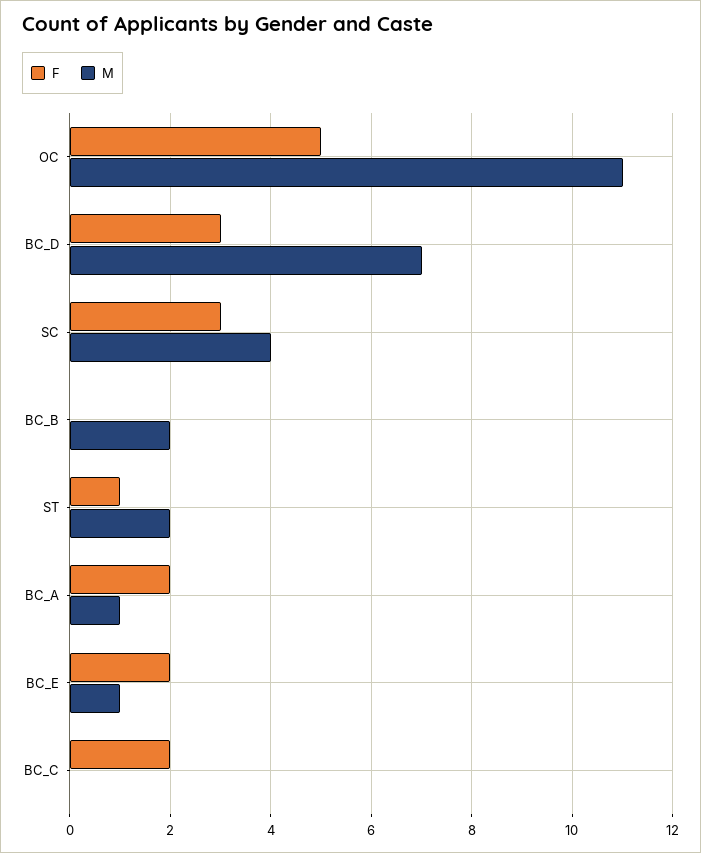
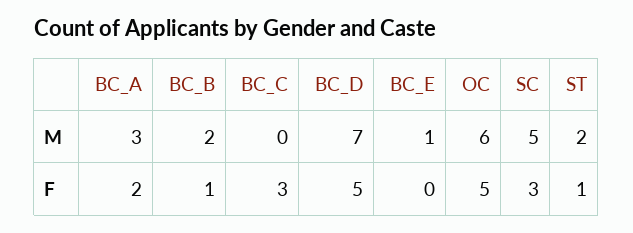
  {
    "F": {
      "OC": 5,
-     "BC_D": 3,
+     "BC_D": 5,
      "SC": 3,
-     "BC_B": 0,
+     "BC_B": 1,
      "ST": 1,
      "BC_A": 2,
-     "BC_E": 2,
+     "BC_E": 0,
-     "BC_C": 2
+     "BC_C": 3
    },
    "M": {
-     "OC": 11,
+     "OC": 6,
      "BC_D": 7,
-     "SC": 4,
+     "SC": 5,
      "BC_B": 2,
      "ST": 2,
-     "BC_A": 1,
+     "BC_A": 3,
      "BC_E": 1,
      "BC_C": 0
    }
  }

